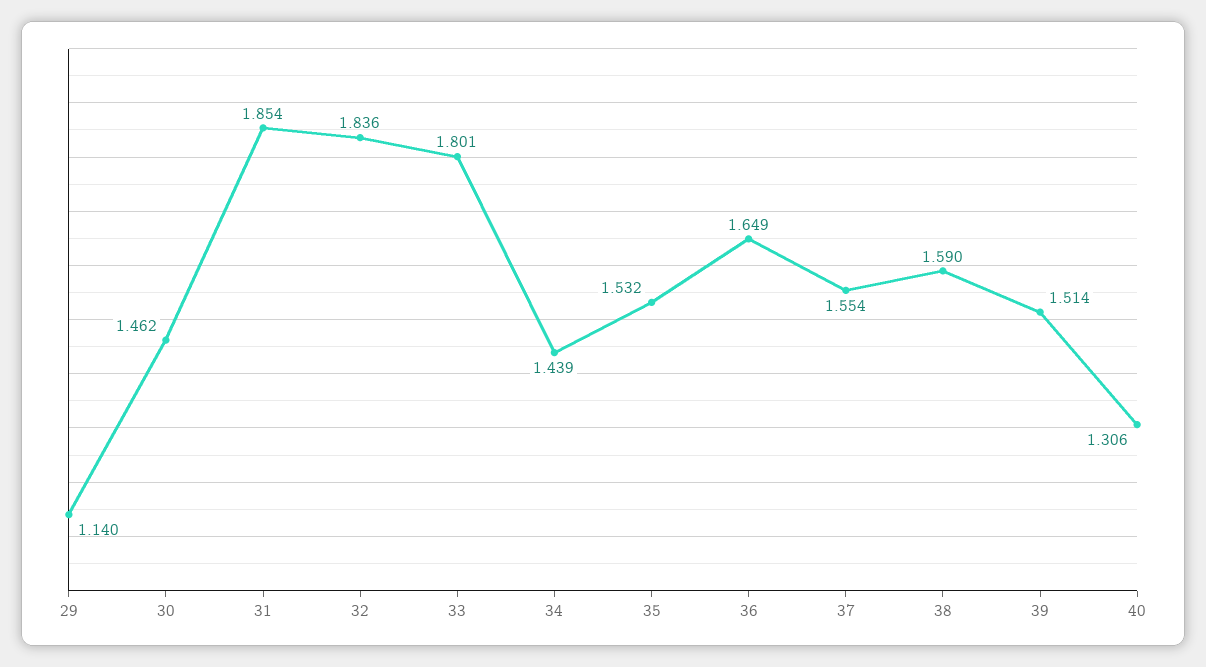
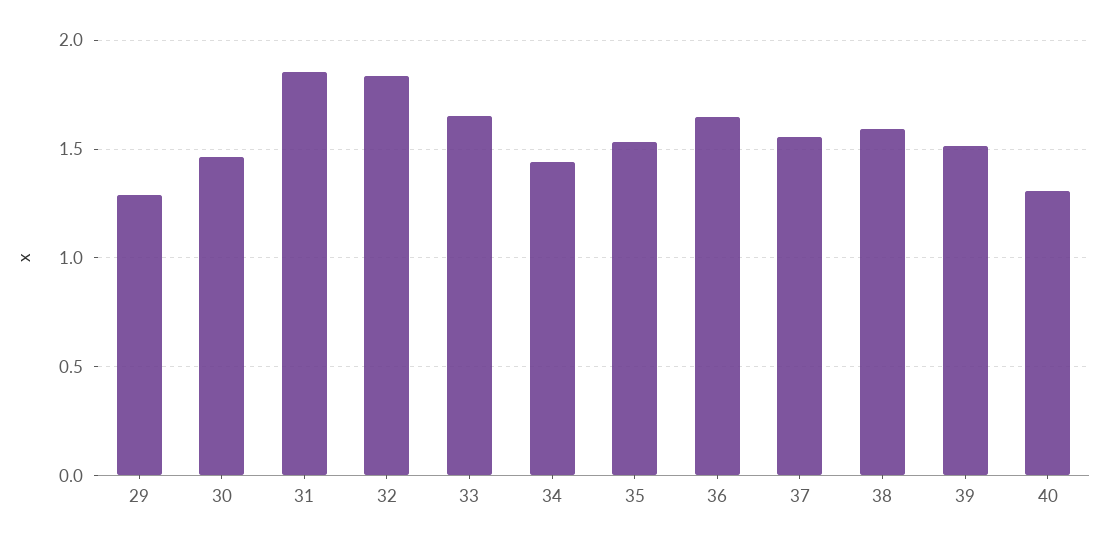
  {
-   "29": 1.14,
+   "29": 1.3,
    "30": 1.462,
    "31": 1.854,
    "32": 1.836,
-   "33": 1.801,
+   "33": 1.65,
    "34": 1.439,
    "35": 1.532,
    "36": 1.649,
    "37": 1.554,
    "38": 1.59,
    "39": 1.514,
    "40": 1.306
  }

